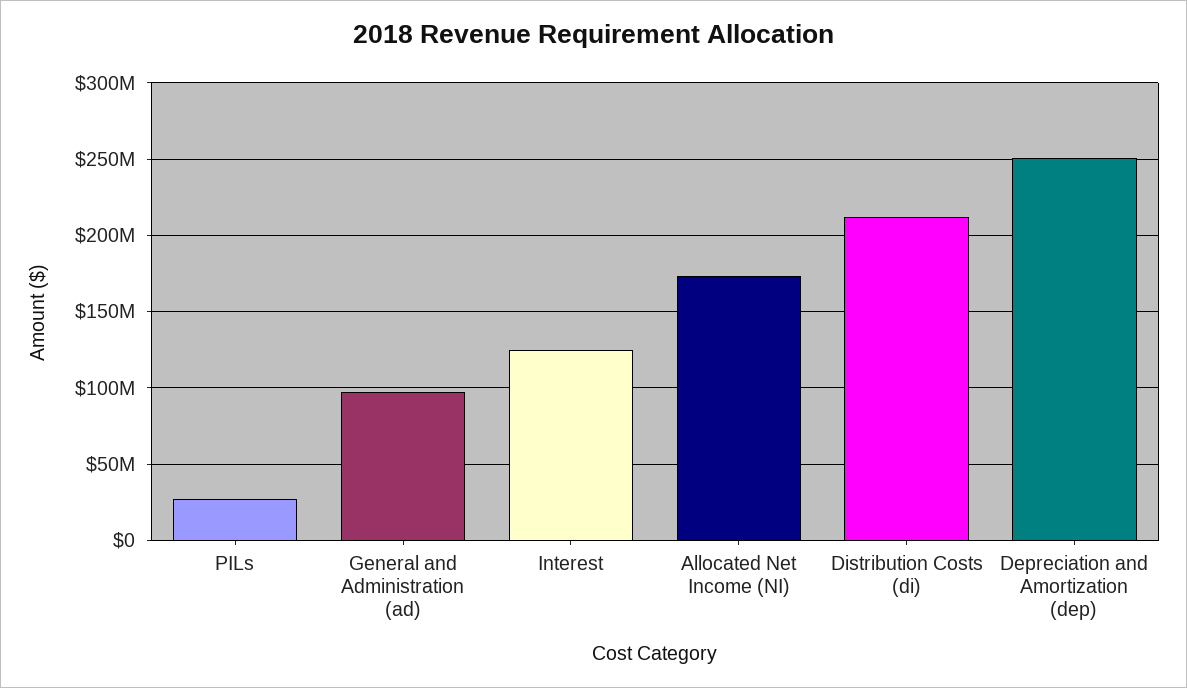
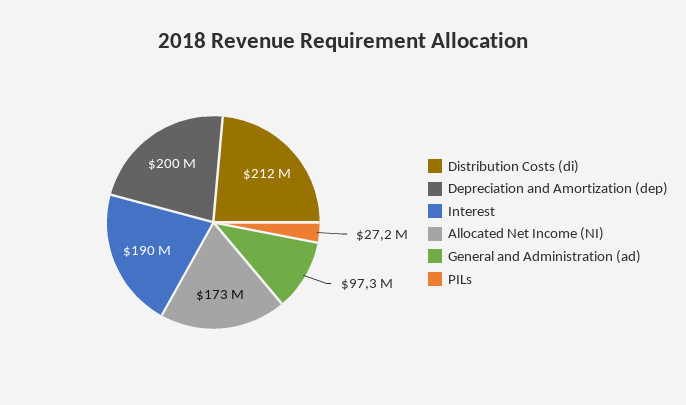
  {
    "PILs": 27200000,
    "General and Administration (ad)": 97300000,
-   "Interest": 125000000,
+   "Interest": 190000000,
    "Allocated Net Income (NI)": 173000000,
    "Distribution Costs (di)": 212000000,
-   "Depreciation and Amortization (dep)": 250000000
+   "Depreciation and Amortization (dep)": 200000000
  }

